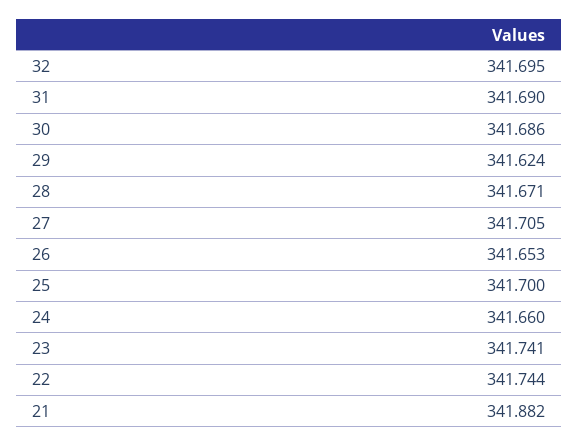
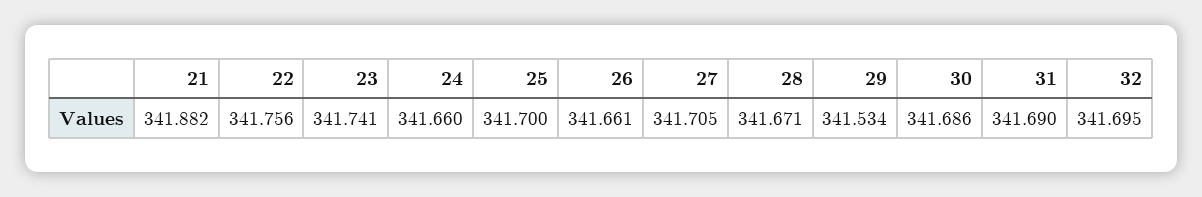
  {
    "32": 341.695,
    "31": 341.69,
    "30": 341.686,
-   "29": 341.624,
+   "29": 341.534,
    "28": 341.671,
    "27": 341.705,
-   "26": 341.653,
+   "26": 341.661,
    "25": 341.7,
    "24": 341.66,
    "23": 341.741,
-   "22": 341.744,
+   "22": 341.756,
    "21": 341.882
  }

